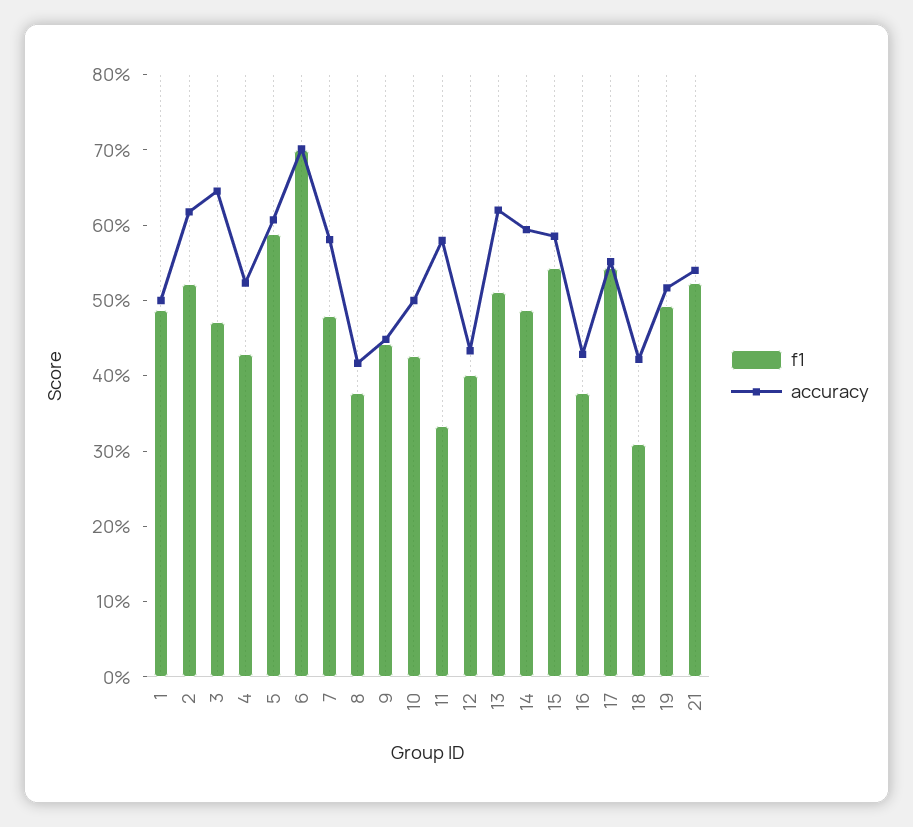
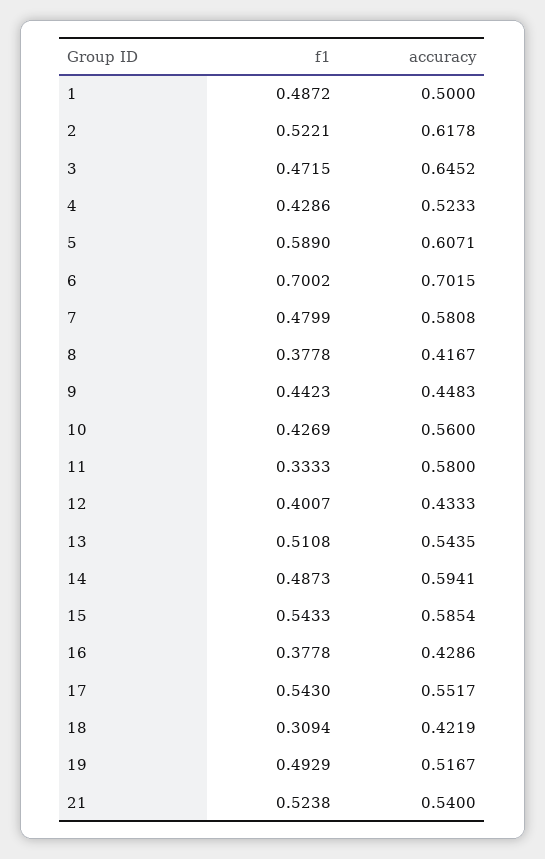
  {
    "f1": {
      "1": 0.4872,
      "2": 0.5221,
      "3": 0.4715,
      "4": 0.4286,
      "5": 0.589,
      "6": 0.7002,
      "7": 0.4799,
      "8": 0.3778,
      "9": 0.4423,
      "10": 0.4269,
      "11": 0.3333,
      "12": 0.4007,
      "13": 0.5108,
      "14": 0.4873,
      "15": 0.5433,
      "16": 0.3778,
      "17": 0.543,
      "18": 0.3094,
      "19": 0.4929,
      "21": 0.5238
    },
    "accuracy": {
      "1": 0.5,
      "2": 0.6178,
      "3": 0.6452,
      "4": 0.5233,
      "5": 0.6071,
      "6": 0.7015,
      "7": 0.5808,
      "8": 0.4167,
      "9": 0.4483,
-     "10": 0.5,
+     "10": 0.56,
      "11": 0.58,
      "12": 0.4333,
-     "13": 0.62,
+     "13": 0.5435,
      "14": 0.5941,
      "15": 0.5854,
      "16": 0.4286,
      "17": 0.5517,
      "18": 0.4219,
      "19": 0.5167,
      "21": 0.54
    }
  }

